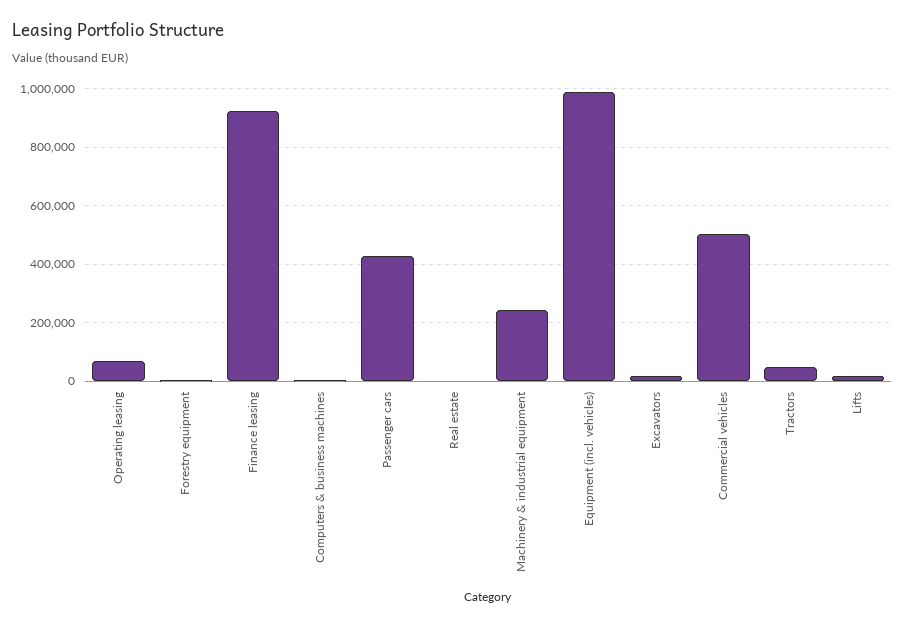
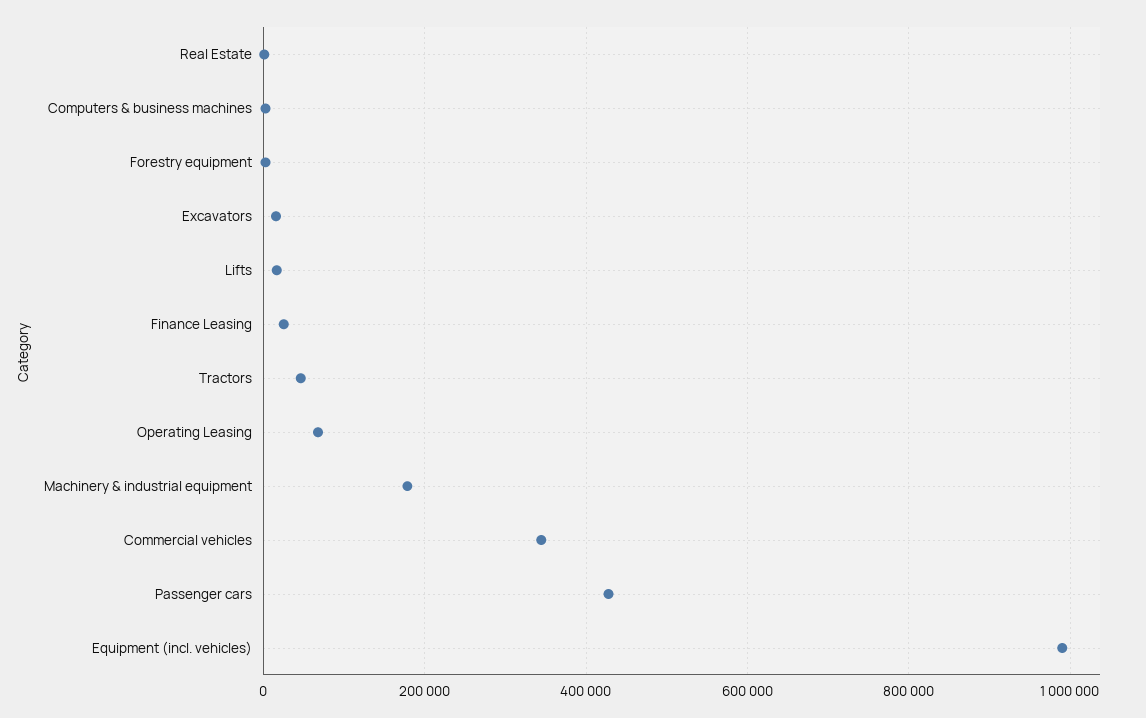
  {
    "Operating leasing": 60000,
    "Forestry equipment": 0,
-   "Finance leasing": 925000,
+   "Finance leasing": 20000,
    "Computers & business machines": 0,
    "Passenger cars": 420000,
    "Real estate": 0,
-   "Machinery & industrial equipment": 250000,
+   "Machinery & industrial equipment": 180000,
    "Equipment (incl. vehicles)": 980000,
    "Excavators": 20000,
-   "Commercial vehicles": 500000,
+   "Commercial vehicles": 340000,
    "Tractors": 40000,
    "Lifts": 20000
  }

